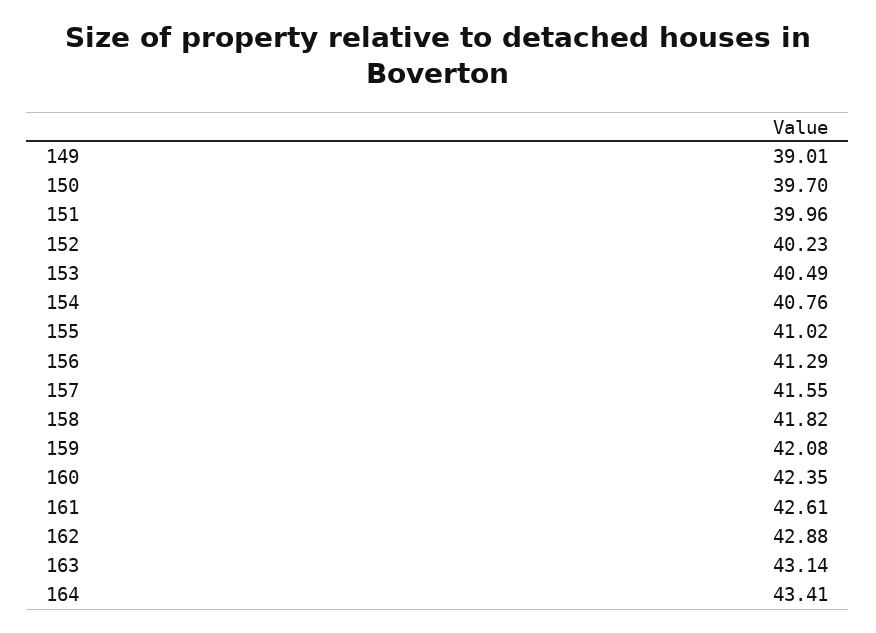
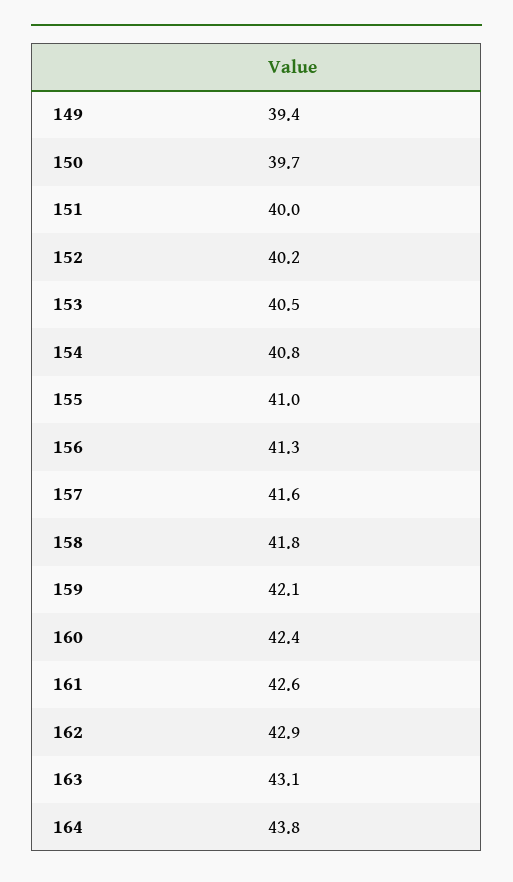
  {
-   "149": 39.01,
+   "149": 39.4,
    "150": 39.7,
    "151": 39.96,
    "152": 40.23,
    "153": 40.49,
    "154": 40.76,
    "155": 41.02,
    "156": 41.29,
    "157": 41.55,
    "158": 41.82,
    "159": 42.08,
    "160": 42.35,
    "161": 42.61,
    "162": 42.88,
    "163": 43.14,
-   "164": 43.41
+   "164": 43.8
  }

